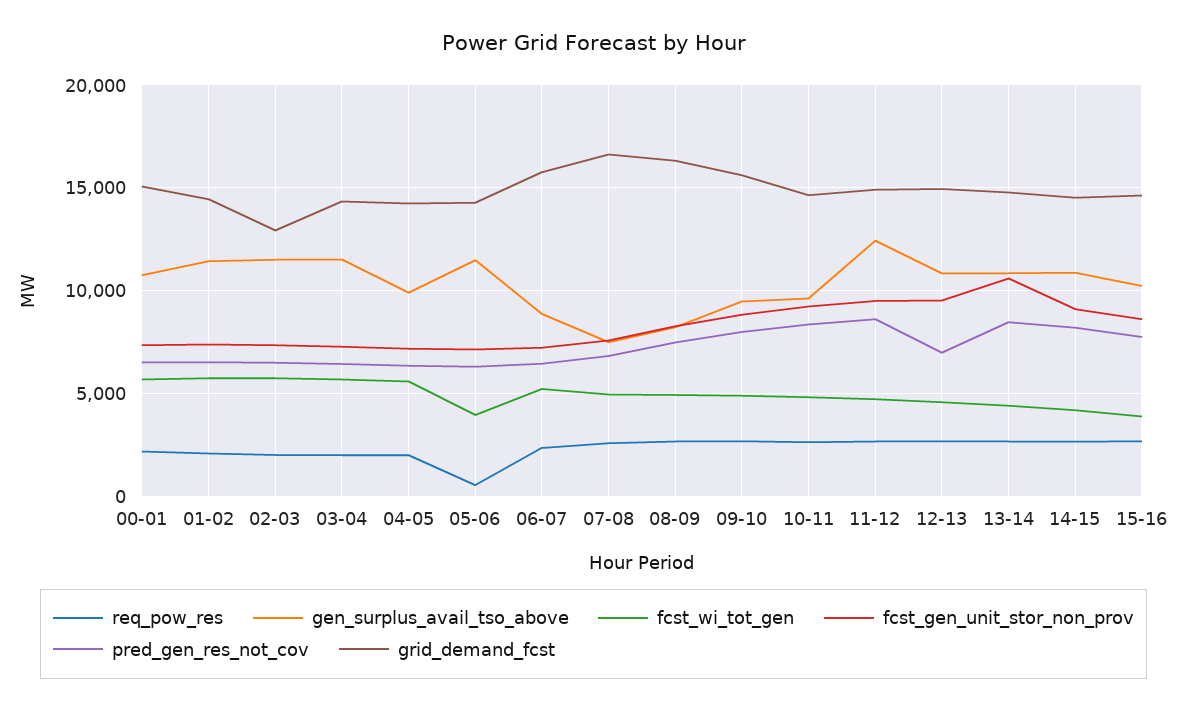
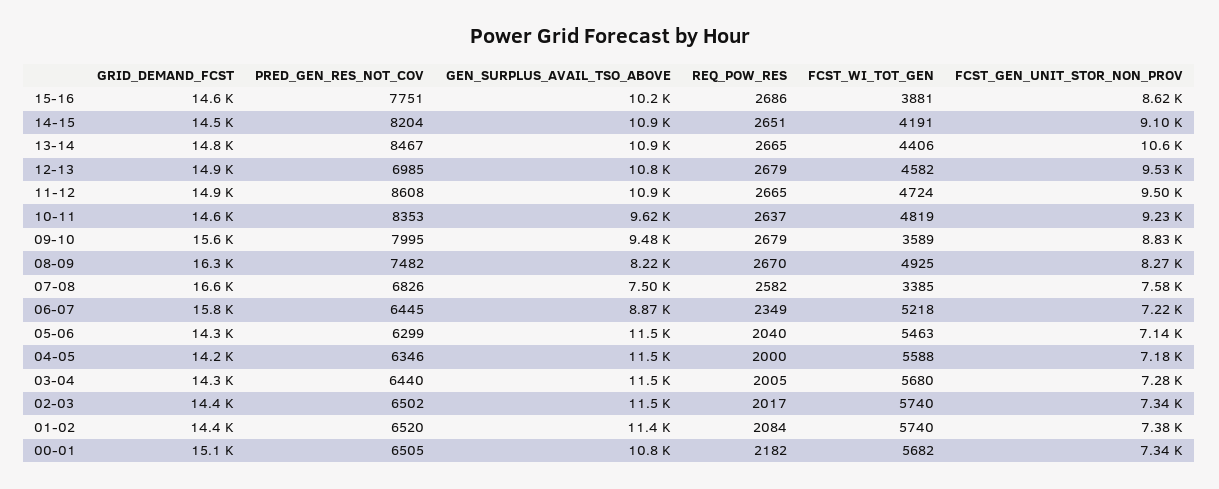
  {
    "req_pow_res": {
      "00-01": 2182,
      "01-02": 2084,
      "02-03": 2017,
      "03-04": 2005,
      "04-05": 2000,
-     "05-06": 500,
+     "05-06": 2040,
      "06-07": 2349,
      "07-08": 2582,
      "08-09": 2670,
      "09-10": 2679,
      "10-11": 2637,
      "11-12": 2665,
      "12-13": 2679,
      "13-14": 2665,
      "14-15": 2651,
      "15-16": 2686
    },
    "gen_surplus_avail_tso_above": {
      "00-01": 10800,
      "01-02": 11400,
      "02-03": 11500,
      "03-04": 11500,
-     "04-05": 10000,
+     "04-05": 11500,
      "05-06": 11500,
      "06-07": 8870,
      "07-08": 7500,
      "08-09": 8220,
      "09-10": 9480,
      "10-11": 9620,
-     "11-12": 12500,
+     "11-12": 10900,
      "12-13": 10800,
      "13-14": 10900,
      "14-15": 10900,
      "15-16": 10200
    },
    "fcst_wi_tot_gen": {
      "00-01": 5682,
      "01-02": 5740,
      "02-03": 5740,
      "03-04": 5680,
      "04-05": 5588,
-     "05-06": 4000,
+     "05-06": 5463,
      "06-07": 5218,
-     "07-08": 5000,
+     "07-08": 3385,
      "08-09": 4925,
-     "09-10": 5000,
+     "09-10": 3589,
      "10-11": 4819,
      "11-12": 4724,
      "12-13": 4582,
      "13-14": 4406,
      "14-15": 4191,
      "15-16": 3881
    },
    "fcst_gen_unit_stor_non_prov": {
      "00-01": 7340,
      "01-02": 7380,
      "02-03": 7340,
      "03-04": 7280,
      "04-05": 7180,
      "05-06": 7140,
      "06-07": 7220,
      "07-08": 7580,
      "08-09": 8270,
      "09-10": 8830,
      "10-11": 9230,
      "11-12": 9500,
      "12-13": 9530,
      "13-14": 10600,
      "14-15": 9100,
      "15-16": 8620
    },
    "pred_gen_res_not_cov": {
      "00-01": 6505,
      "01-02": 6520,
      "02-03": 6502,
      "03-04": 6440,
      "04-05": 6346,
      "05-06": 6299,
      "06-07": 6445,
      "07-08": 6826,
      "08-09": 7482,
      "09-10": 7995,
      "10-11": 8353,
      "11-12": 8608,
      "12-13": 6985,
      "13-14": 8467,
      "14-15": 8204,
      "15-16": 7751
    },
    "grid_demand_fcst": {
      "00-01": 15100,
      "01-02": 14400,
-     "02-03": 13000,
+     "02-03": 14400,
      "03-04": 14300,
      "04-05": 14200,
      "05-06": 14300,
      "06-07": 15800,
      "07-08": 16600,
      "08-09": 16300,
      "09-10": 15600,
      "10-11": 14600,
      "11-12": 14900,
      "12-13": 14900,
      "13-14": 14800,
      "14-15": 14500,
      "15-16": 14600
    }
  }

